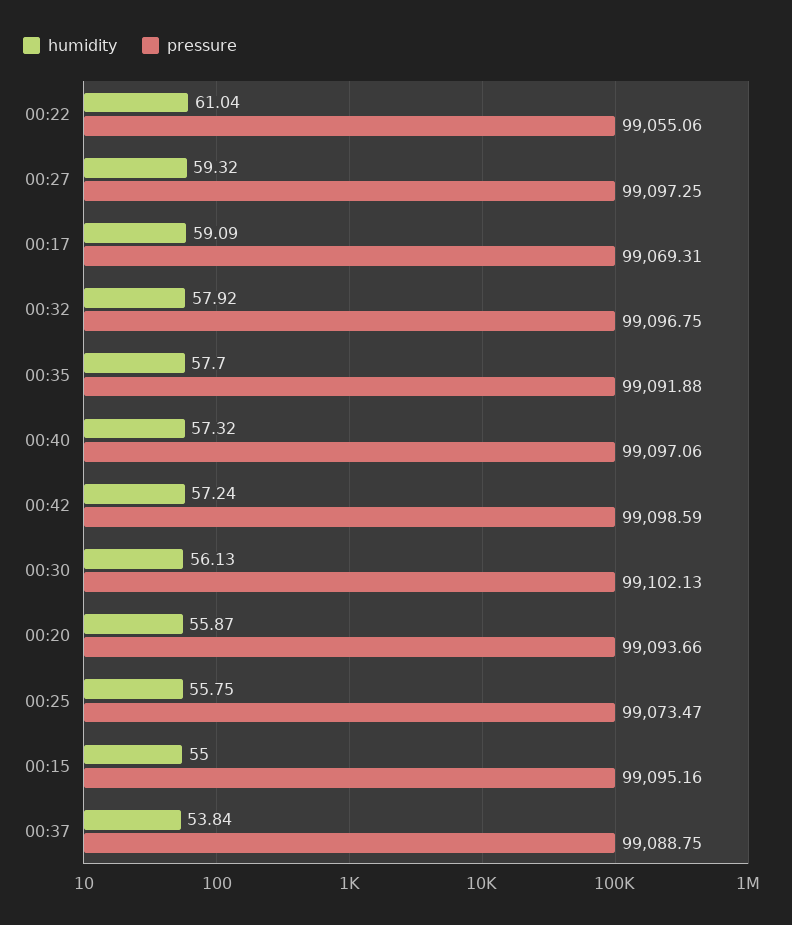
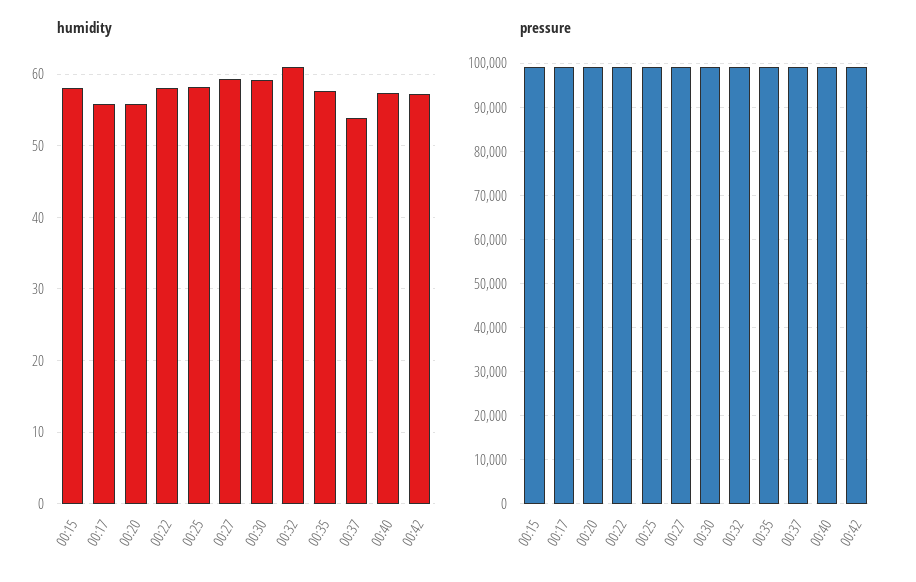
  {
    "humidity": {
-     "00:22": 61.04,
+     "00:22": 58,
      "00:27": 59.32,
-     "00:17": 59.09,
+     "00:17": 56,
-     "00:32": 57.92,
+     "00:32": 61,
      "00:35": 57.7,
      "00:40": 57.32,
      "00:42": 57.24,
-     "00:30": 56.13,
+     "00:30": 59,
      "00:20": 55.87,
-     "00:25": 55.75,
+     "00:25": 58,
-     "00:15": 55,
+     "00:15": 58,
      "00:37": 53.84
    },
    "pressure": {
      "00:22": 99055.06,
      "00:27": 99097.25,
      "00:17": 99069.31,
      "00:32": 99096.75,
      "00:35": 99091.88,
      "00:40": 99097.06,
      "00:42": 99098.59,
      "00:30": 99102.13,
      "00:20": 99093.66,
      "00:25": 99073.47,
      "00:15": 99095.16,
      "00:37": 99088.75
    }
  }

